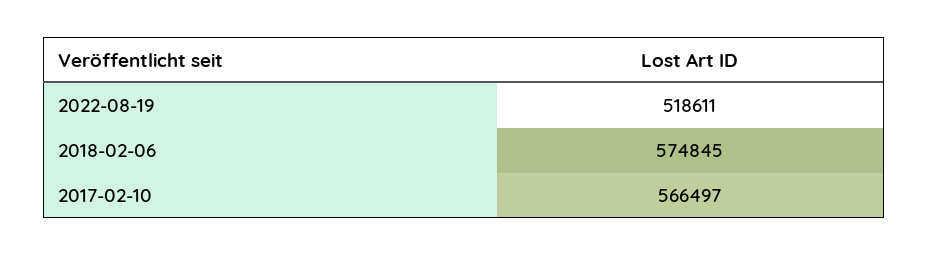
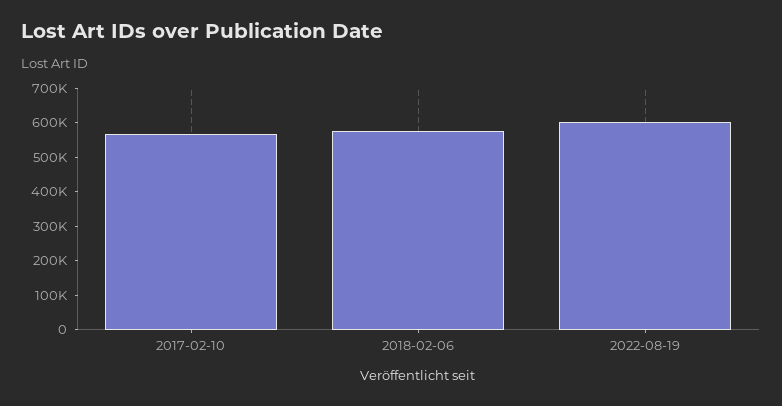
  {
-   "2022-08-19": 518611,
+   "2022-08-19": 600000,
    "2018-02-06": 574845,
    "2017-02-10": 566497
  }

